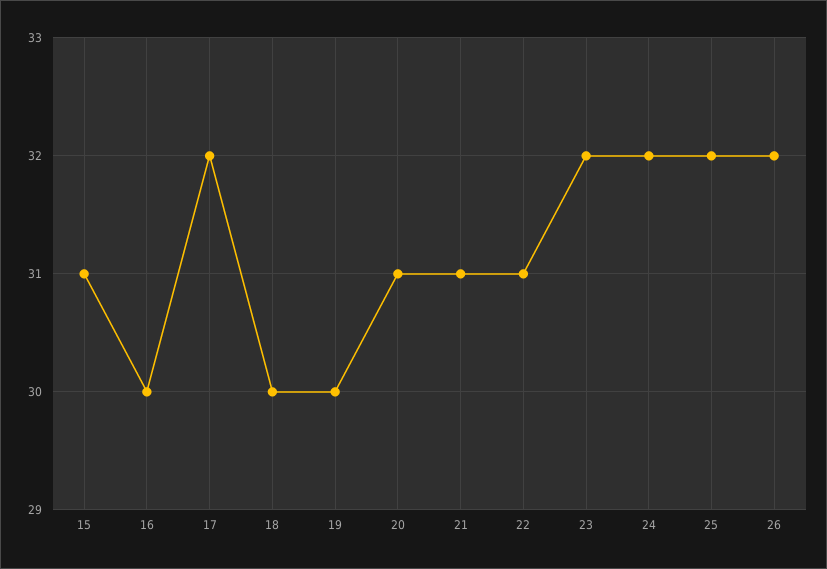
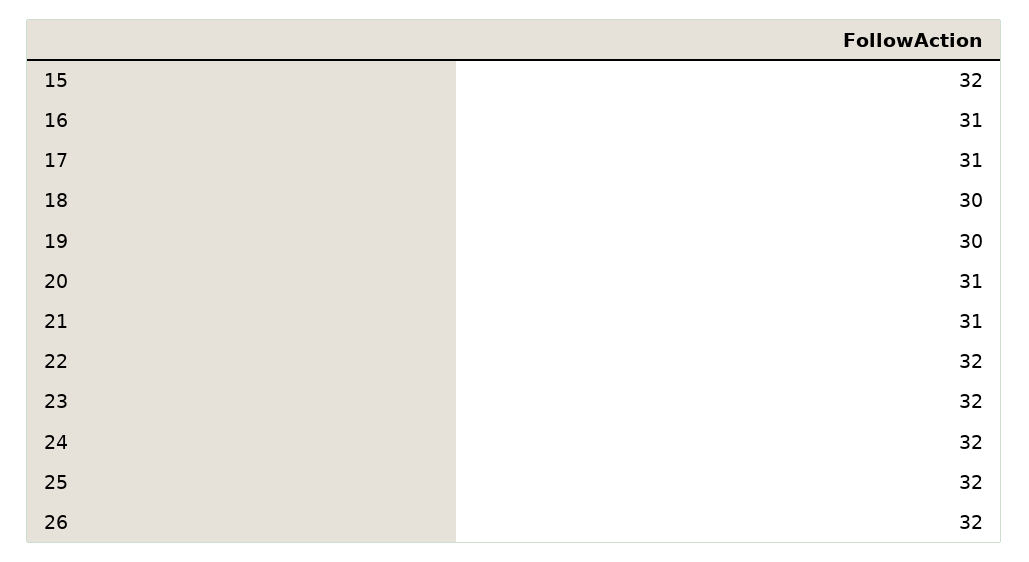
  {
-   "15": 31,
+   "15": 32,
-   "16": 30,
+   "16": 31,
-   "17": 32,
+   "17": 31,
    "18": 30,
    "19": 30,
    "20": 31,
    "21": 31,
-   "22": 31,
+   "22": 32,
    "23": 32,
    "24": 32,
    "25": 32,
    "26": 32
  }

